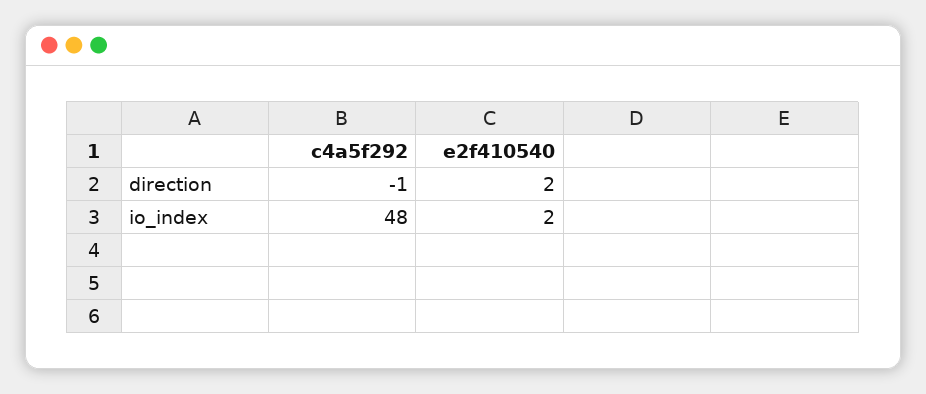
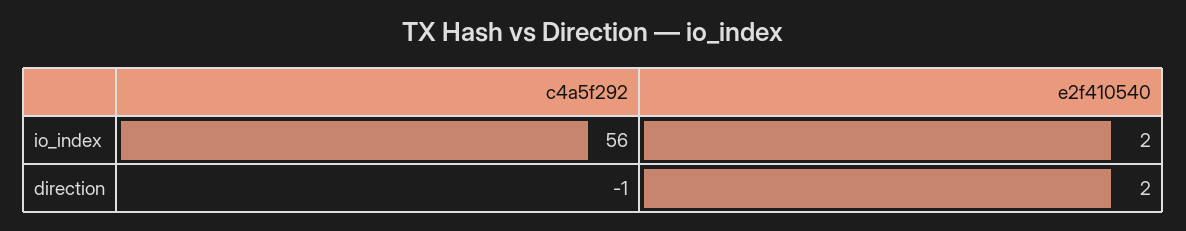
  {
    "c4a5f292": {
      "direction": -1,
-     "io_index": 48
+     "io_index": 56
    },
    "e2f410540": {
      "direction": 2,
      "io_index": 2
    }
  }

